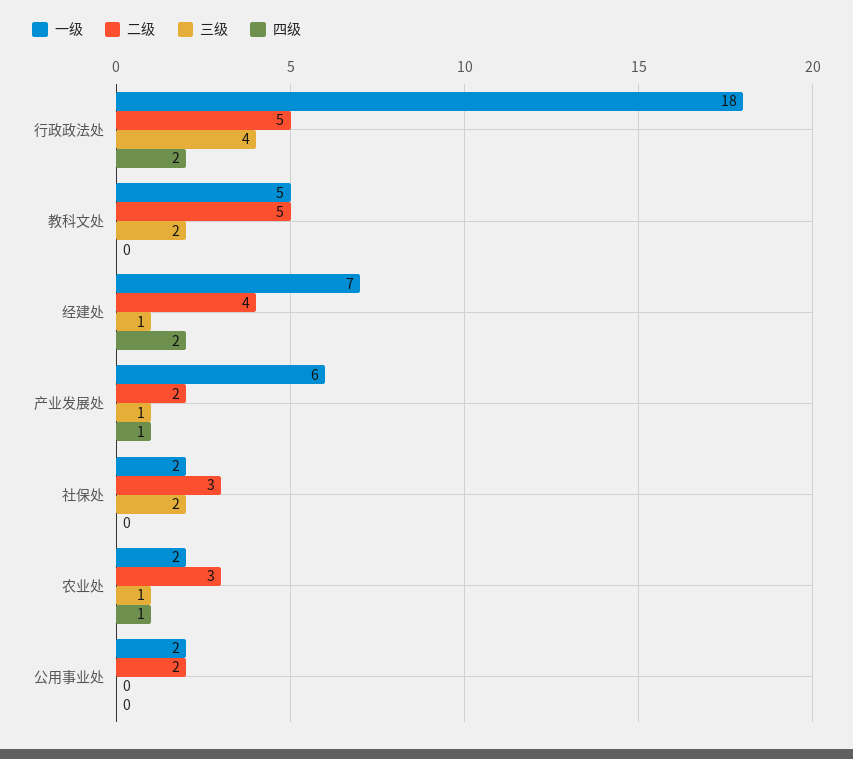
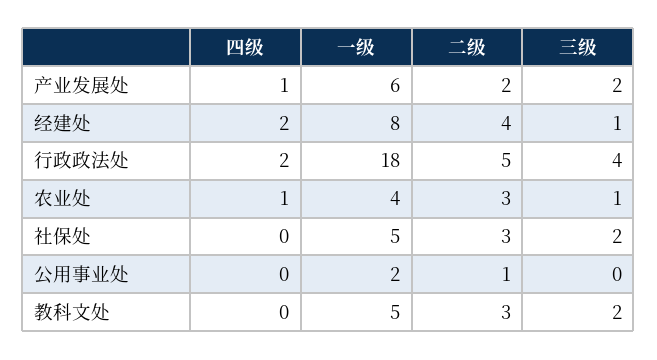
  {
    "一级": {
      "行政政法处": 18,
      "教科文处": 5,
-     "经建处": 7,
+     "经建处": 8,
      "产业发展处": 6,
-     "社保处": 2,
+     "社保处": 5,
-     "农业处": 2,
+     "农业处": 4,
      "公用事业处": 2
    },
    "二级": {
      "行政政法处": 5,
-     "教科文处": 5,
+     "教科文处": 3,
      "经建处": 4,
      "产业发展处": 2,
      "社保处": 3,
      "农业处": 3,
-     "公用事业处": 2
+     "公用事业处": 1
    },
    "三级": {
      "行政政法处": 4,
      "教科文处": 2,
      "经建处": 1,
-     "产业发展处": 1,
+     "产业发展处": 2,
      "社保处": 2,
      "农业处": 1,
      "公用事业处": 0
    },
    "四级": {
      "行政政法处": 2,
      "教科文处": 0,
      "经建处": 2,
      "产业发展处": 1,
      "社保处": 0,
      "农业处": 1,
      "公用事业处": 0
    }
  }

